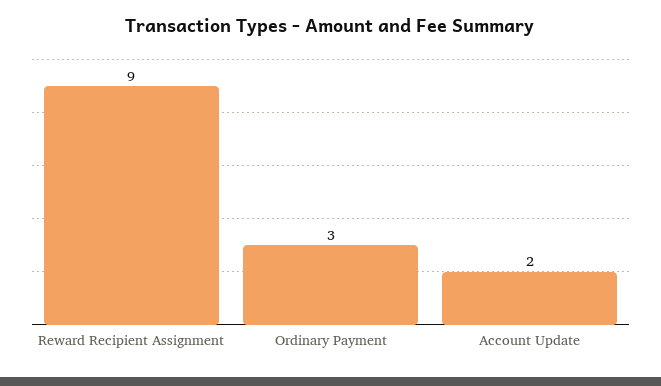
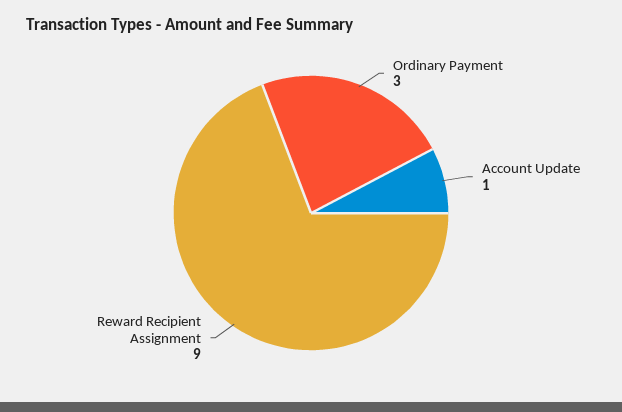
  {
    "Reward Recipient Assignment": 9,
    "Ordinary Payment": 3,
-   "Account Update": 2
+   "Account Update": 1
  }

